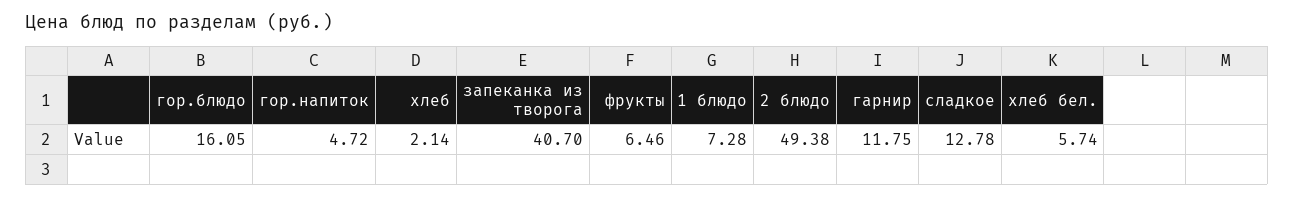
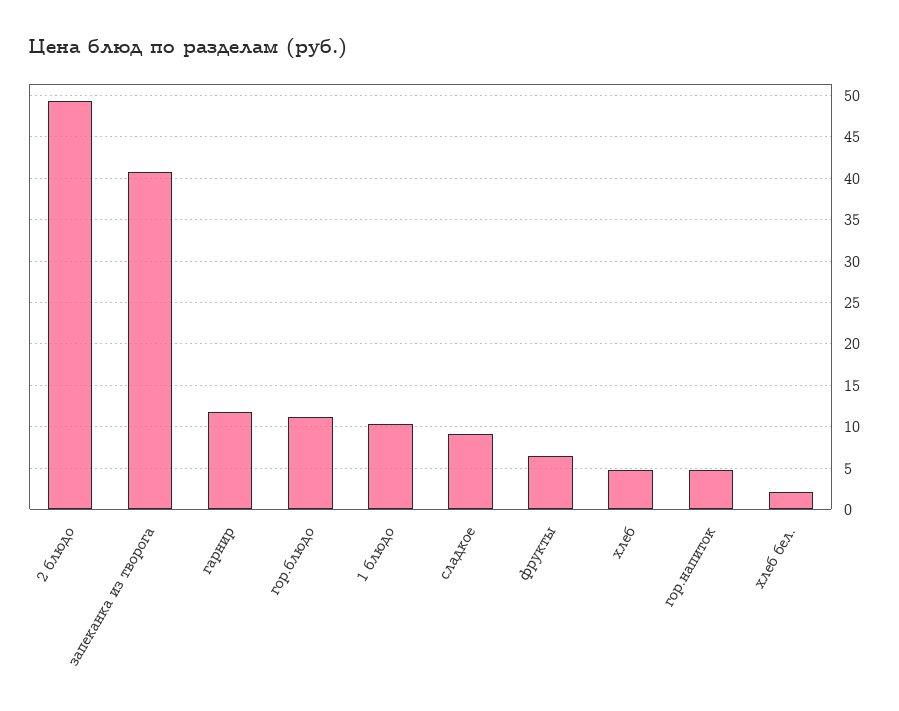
  {
-   "гор.блюдо": 16.05,
+   "гор.блюдо": 11,
    "гор.напиток": 4.72,
-   "хлеб": 2.14,
+   "хлеб": 5,
    "запеканка из творога": 40.7,
    "фрукты": 6.46,
-   "1 блюдо": 7.28,
+   "1 блюдо": 10,
    "2 блюдо": 49.38,
    "гарнир": 11.75,
-   "сладкое": 12.78,
+   "сладкое": 9,
-   "хлеб бел.": 5.74
+   "хлеб бел.": 2
  }

